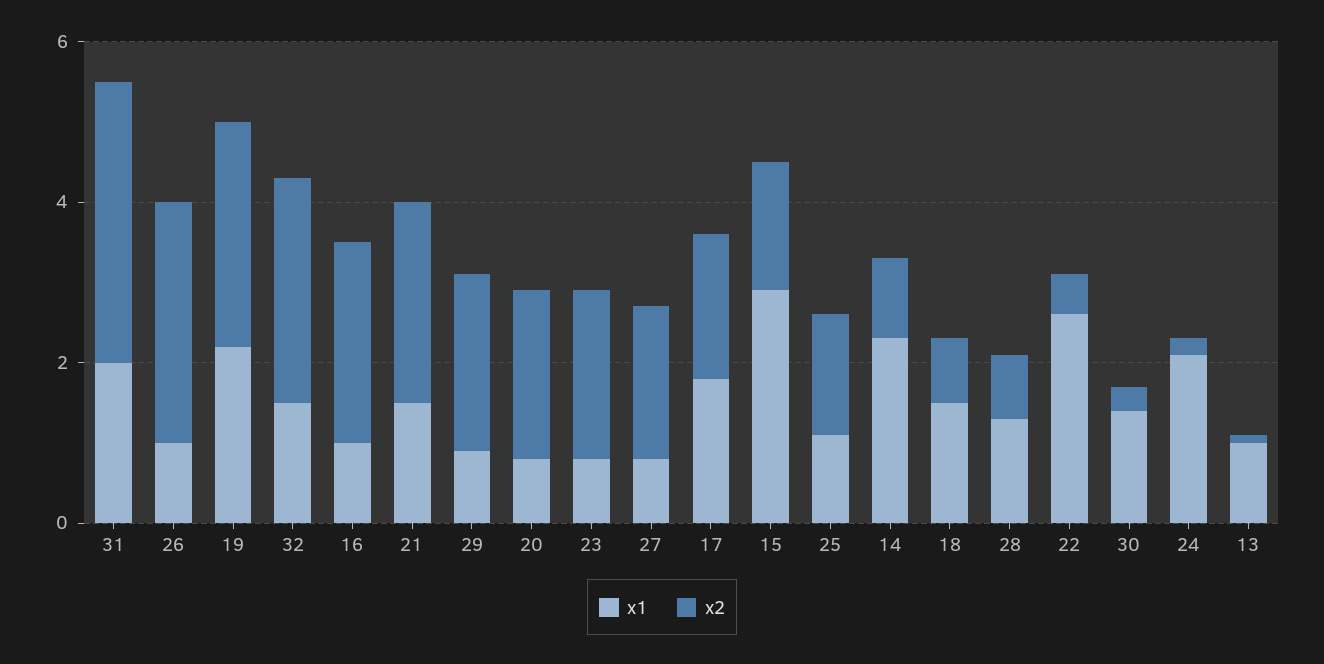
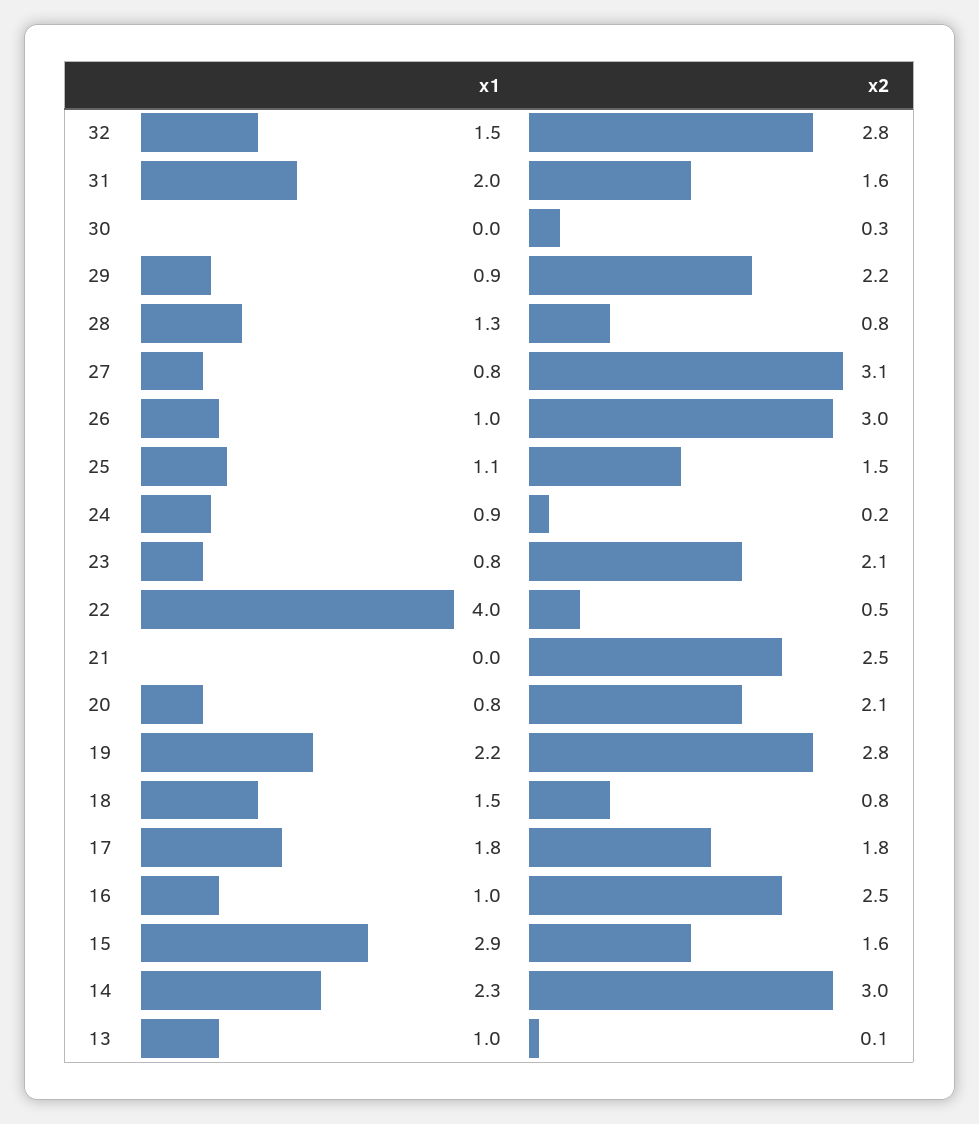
  {
    "x1": {
      "31": 2,
      "26": 1,
      "19": 2.2,
      "32": 1.5,
      "16": 1,
-     "21": 1.5,
+     "21": 0,
      "29": 0.9,
      "20": 0.8,
      "23": 0.8,
      "27": 0.8,
      "17": 1.8,
      "15": 2.9,
      "25": 1.1,
      "14": 2.3,
      "18": 1.5,
      "28": 1.3,
-     "22": 2.5,
+     "22": 4,
-     "30": 1.5,
+     "30": 0,
-     "24": 2,
+     "24": 0.9,
      "13": 1
    },
    "x2": {
-     "31": 3.5,
+     "31": 1.6,
      "26": 3,
      "19": 2.8,
      "32": 2.8,
      "16": 2.5,
      "21": 2.5,
      "29": 2.2,
      "20": 2.1,
      "23": 2.1,
-     "27": 2,
+     "27": 3.1,
      "17": 1.8,
      "15": 1.6,
      "25": 1.5,
-     "14": 1,
+     "14": 3,
      "18": 0.8,
      "28": 0.8,
      "22": 0.5,
      "30": 0.3,
      "24": 0.2,
      "13": 0.1
    }
  }

